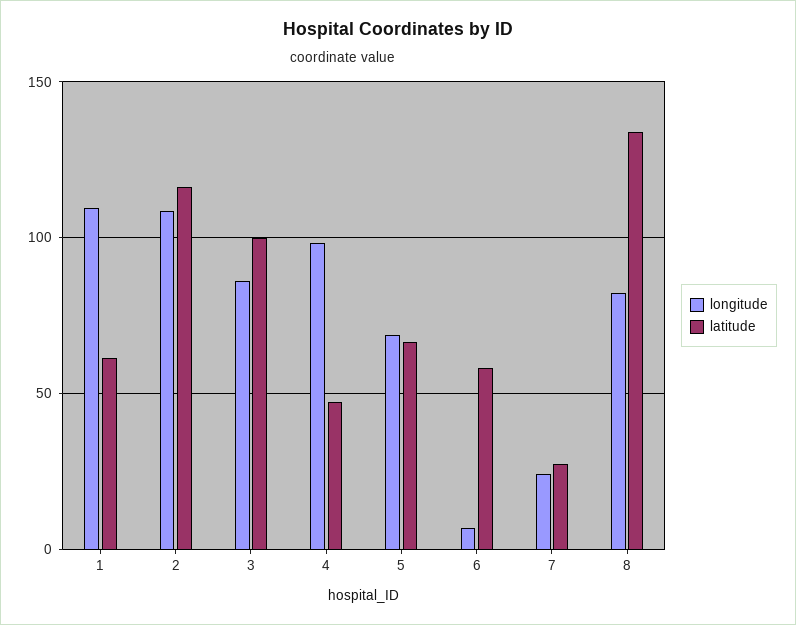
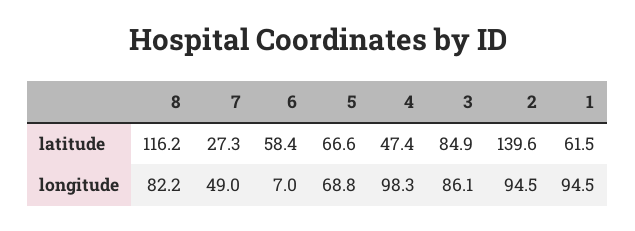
  {
    "longitude": {
-     "1": 110,
+     "1": 94.5,
-     "2": 110,
+     "2": 94.5,
      "3": 86.1,
      "4": 98.3,
      "5": 68.8,
      "6": 7,
-     "7": 25,
+     "7": 49,
      "8": 82.2
    },
    "latitude": {
      "1": 61.5,
-     "2": 115,
+     "2": 139.6,
-     "3": 100,
+     "3": 84.9,
      "4": 47.4,
      "5": 66.6,
      "6": 58.4,
      "7": 27.3,
-     "8": 135
+     "8": 116.2
    }
  }

